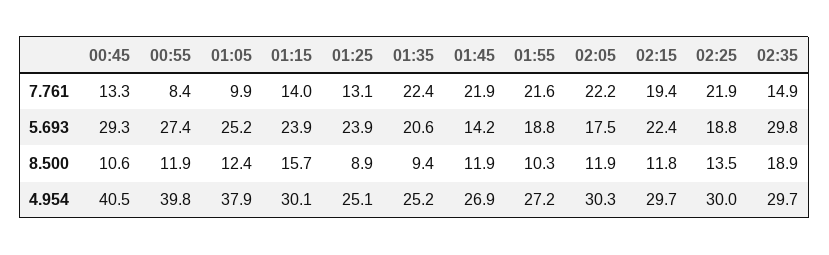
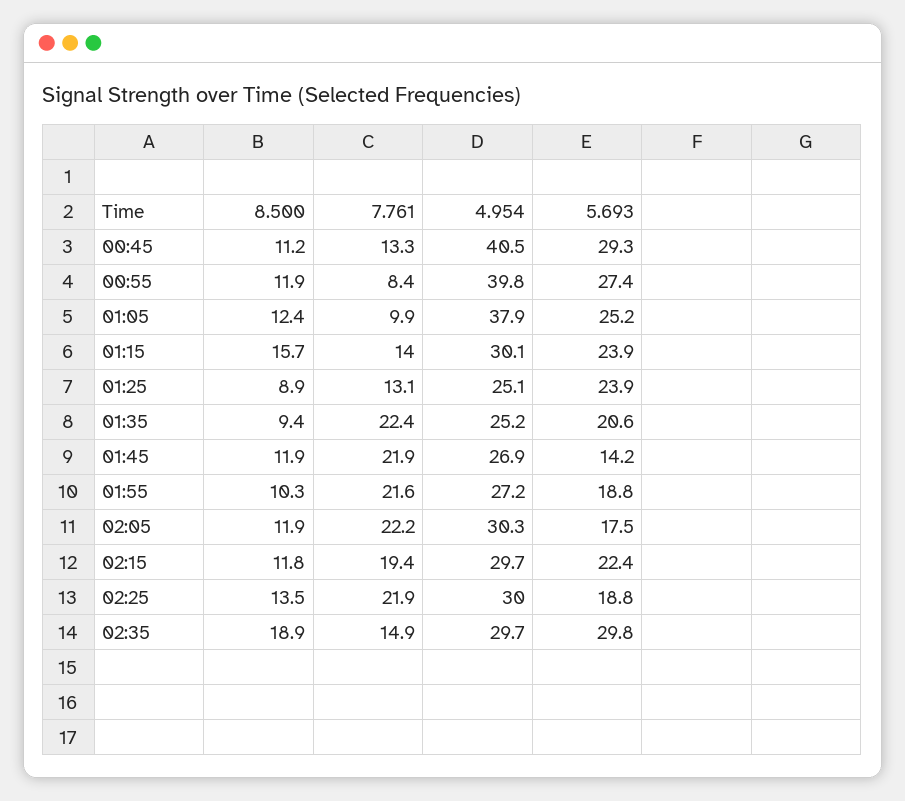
  {
    "00:45": {
      "7.761": 13.3,
      "5.693": 29.3,
-     "8.500": 10.6,
+     "8.500": 11.2,
      "4.954": 40.5
    },
    "00:55": {
      "7.761": 8.4,
      "5.693": 27.4,
      "8.500": 11.9,
      "4.954": 39.8
    },
    "01:05": {
      "7.761": 9.9,
      "5.693": 25.2,
      "8.500": 12.4,
      "4.954": 37.9
    },
    "01:15": {
      "7.761": 14,
      "5.693": 23.9,
      "8.500": 15.7,
      "4.954": 30.1
    },
    "01:25": {
      "7.761": 13.1,
      "5.693": 23.9,
      "8.500": 8.9,
      "4.954": 25.1
    },
    "01:35": {
      "7.761": 22.4,
      "5.693": 20.6,
      "8.500": 9.4,
      "4.954": 25.2
    },
    "01:45": {
      "7.761": 21.9,
      "5.693": 14.2,
      "8.500": 11.9,
      "4.954": 26.9
    },
    "01:55": {
      "7.761": 21.6,
      "5.693": 18.8,
      "8.500": 10.3,
      "4.954": 27.2
    },
    "02:05": {
      "7.761": 22.2,
      "5.693": 17.5,
      "8.500": 11.9,
      "4.954": 30.3
    },
    "02:15": {
      "7.761": 19.4,
      "5.693": 22.4,
      "8.500": 11.8,
      "4.954": 29.7
    },
    "02:25": {
      "7.761": 21.9,
      "5.693": 18.8,
      "8.500": 13.5,
      "4.954": 30
    },
    "02:35": {
      "7.761": 14.9,
      "5.693": 29.8,
      "8.500": 18.9,
      "4.954": 29.7
    }
  }

